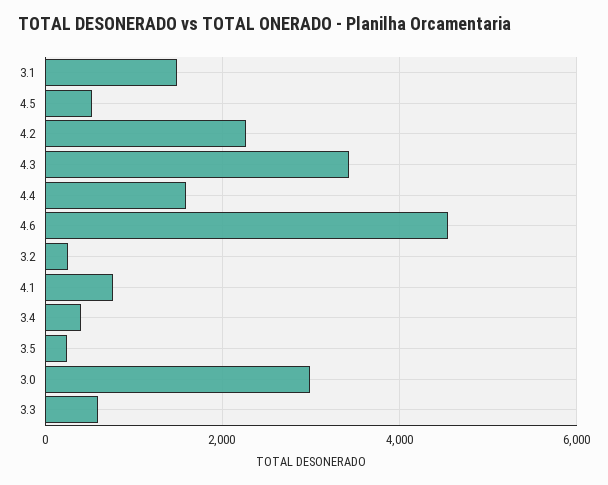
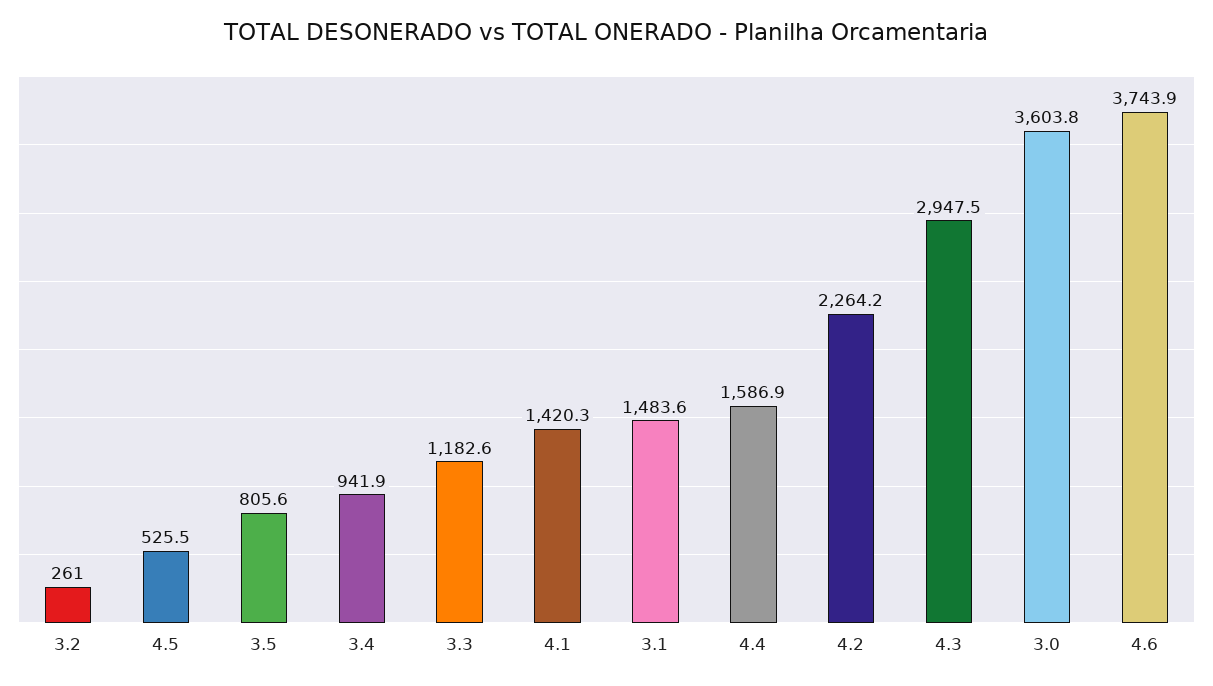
  {
    "3.1": 1483.6,
    "4.5": 525.5,
    "4.2": 2264.2,
-   "4.3": 3400,
+   "4.3": 2947.5,
    "4.4": 1586.9,
-   "4.6": 4600,
+   "4.6": 3743.9,
    "3.2": 261,
-   "4.1": 800,
+   "4.1": 1420.3,
-   "3.4": 400,
+   "3.4": 941.9,
-   "3.5": 200,
+   "3.5": 805.6,
-   "3.0": 3000,
+   "3.0": 3603.8,
-   "3.3": 600
+   "3.3": 1182.6
  }

